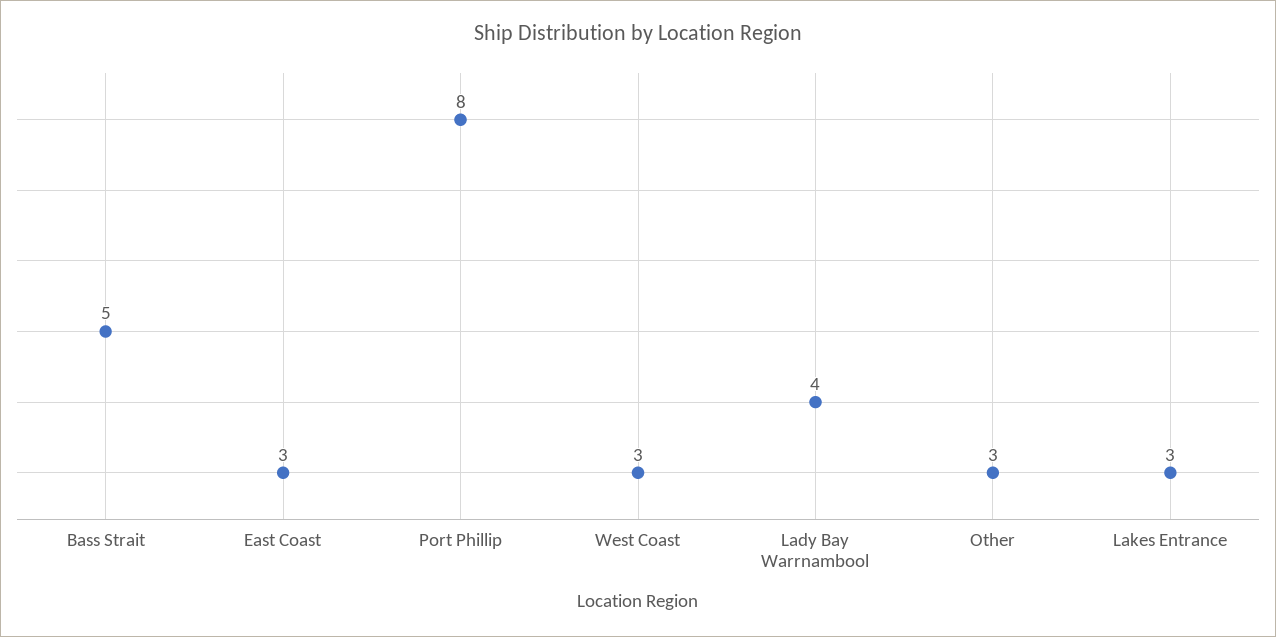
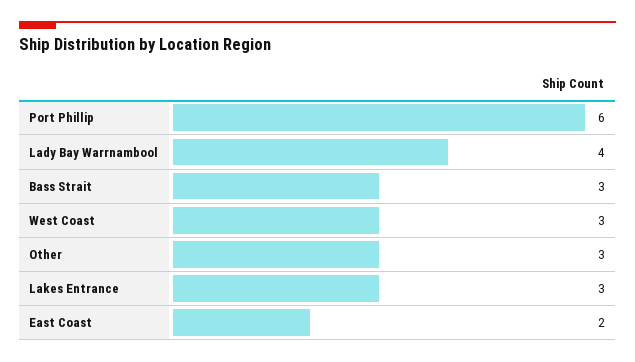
  {
-   "Bass Strait": 5,
+   "Bass Strait": 3,
-   "East Coast": 3,
+   "East Coast": 2,
-   "Port Phillip": 8,
+   "Port Phillip": 6,
    "West Coast": 3,
    "Lady Bay Warrnambool": 4,
    "Other": 3,
    "Lakes Entrance": 3
  }

